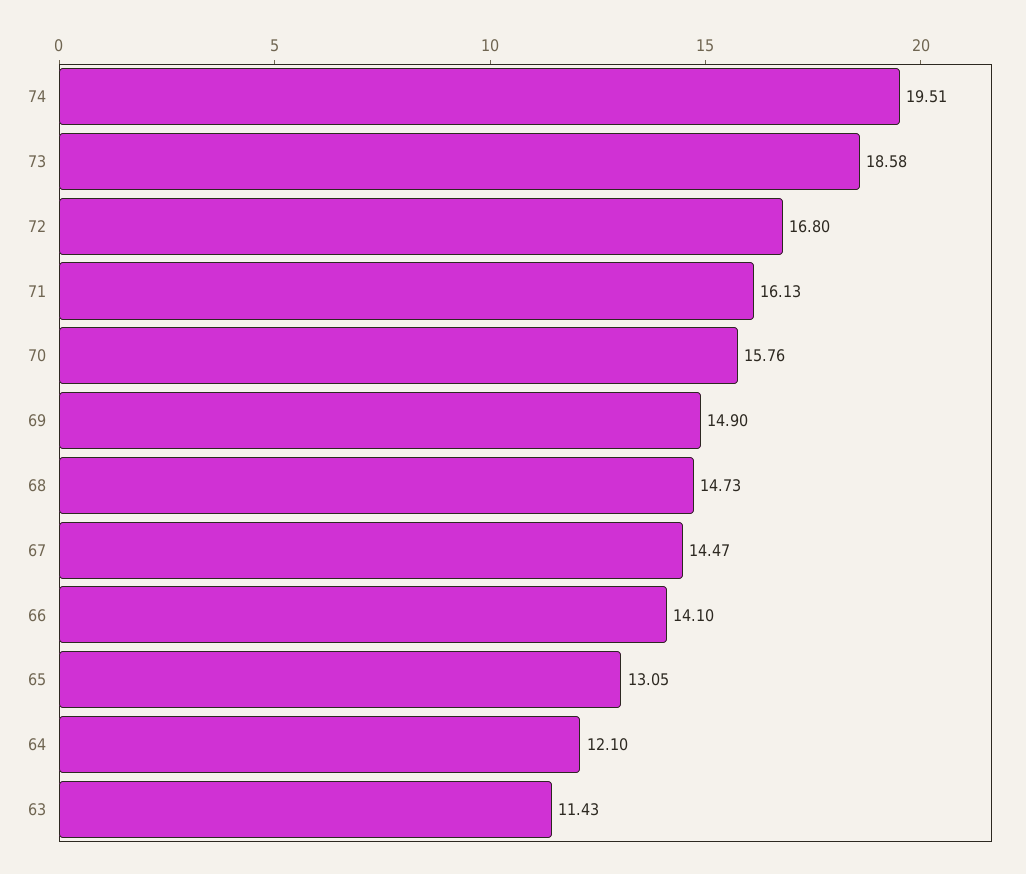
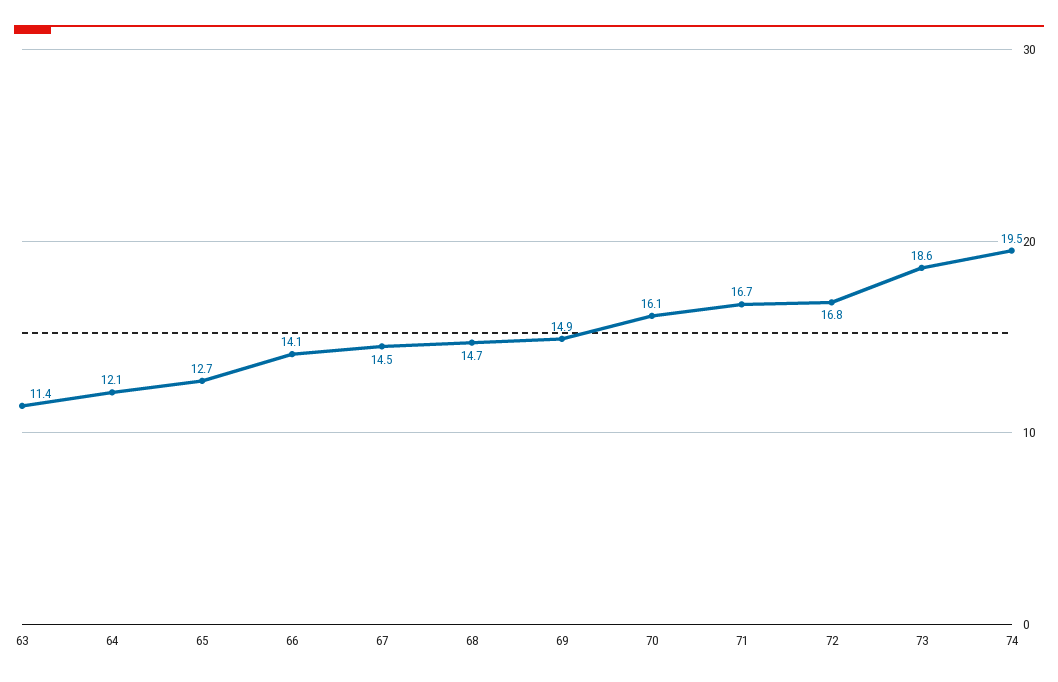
  {
    "74": 19.51,
    "73": 18.58,
    "72": 16.8,
-   "71": 16.13,
+   "71": 16.7,
-   "70": 15.76,
+   "70": 16.1,
    "69": 14.9,
    "68": 14.73,
    "67": 14.47,
    "66": 14.1,
-   "65": 13.05,
+   "65": 12.7,
    "64": 12.1,
    "63": 11.43
  }

